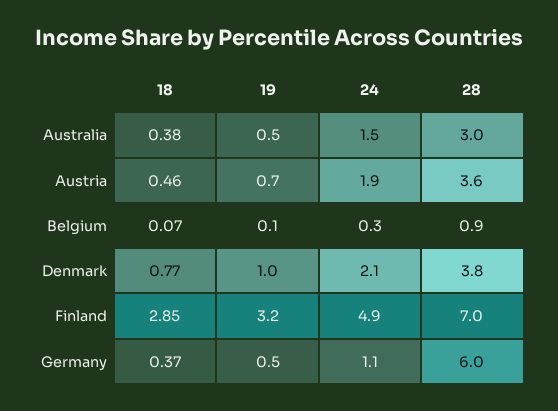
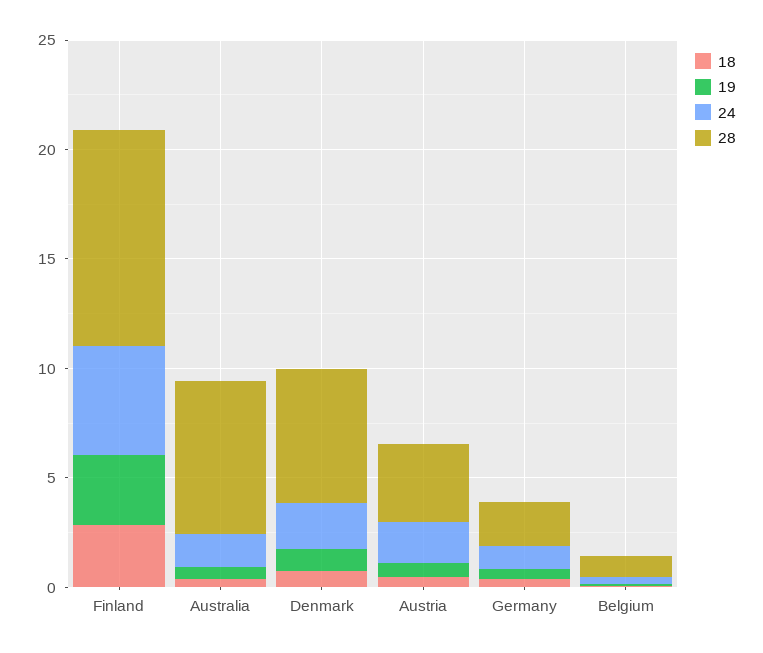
  {
    "18": {
      "Australia": 0.38,
      "Austria": 0.46,
      "Belgium": 0.07,
      "Denmark": 0.77,
      "Finland": 2.85,
      "Germany": 0.37
    },
    "19": {
      "Australia": 0.5,
      "Austria": 0.7,
      "Belgium": 0.1,
      "Denmark": 1,
      "Finland": 3.2,
      "Germany": 0.5
    },
    "24": {
      "Australia": 1.5,
      "Austria": 1.9,
      "Belgium": 0.3,
      "Denmark": 2.1,
      "Finland": 4.9,
      "Germany": 1.1
    },
    "28": {
-     "Australia": 3,
+     "Australia": 7,
      "Austria": 3.6,
      "Belgium": 0.9,
-     "Denmark": 3.8,
+     "Denmark": 6,
-     "Finland": 7,
+     "Finland": 10,
-     "Germany": 6
+     "Germany": 2
    }
  }

